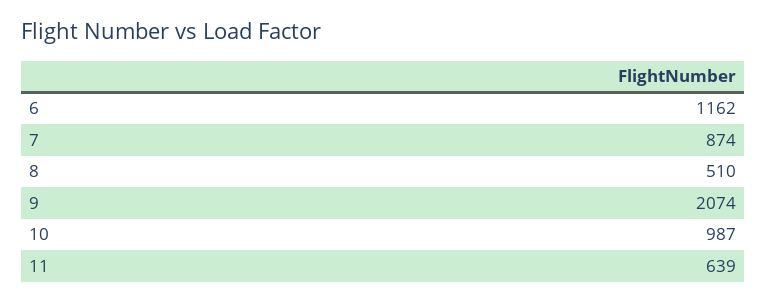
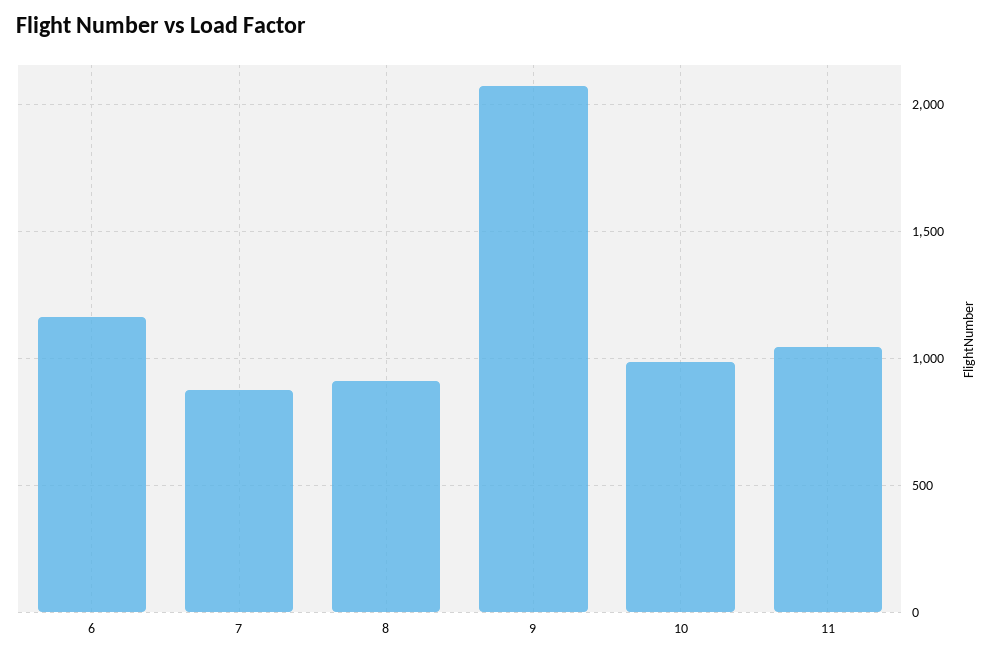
  {
    "6": 1162,
    "7": 874,
-   "8": 510,
+   "8": 900,
    "9": 2074,
    "10": 987,
-   "11": 639
+   "11": 1050
  }

